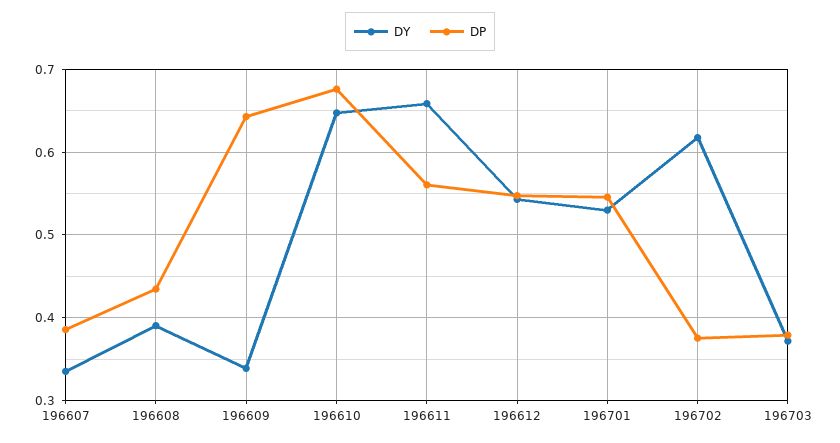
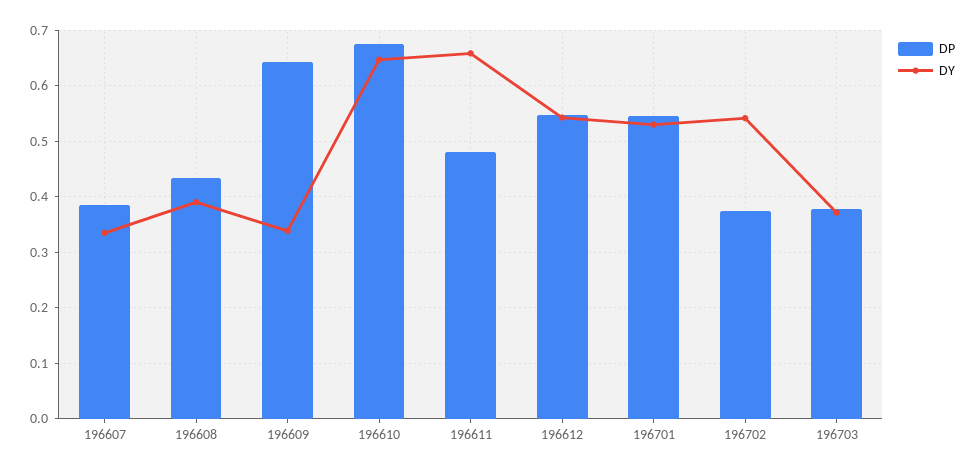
  {
    "DY": {
      "196607": 0.34,
      "196608": 0.39,
      "196609": 0.34,
      "196610": 0.65,
      "196611": 0.66,
      "196612": 0.54,
      "196701": 0.53,
-     "196702": 0.62,
+     "196702": 0.54,
      "196703": 0.37
    },
    "DP": {
      "196607": 0.39,
      "196608": 0.43,
      "196609": 0.64,
      "196610": 0.68,
-     "196611": 0.56,
+     "196611": 0.48,
      "196612": 0.55,
      "196701": 0.55,
      "196702": 0.38,
      "196703": 0.38
    }
  }

